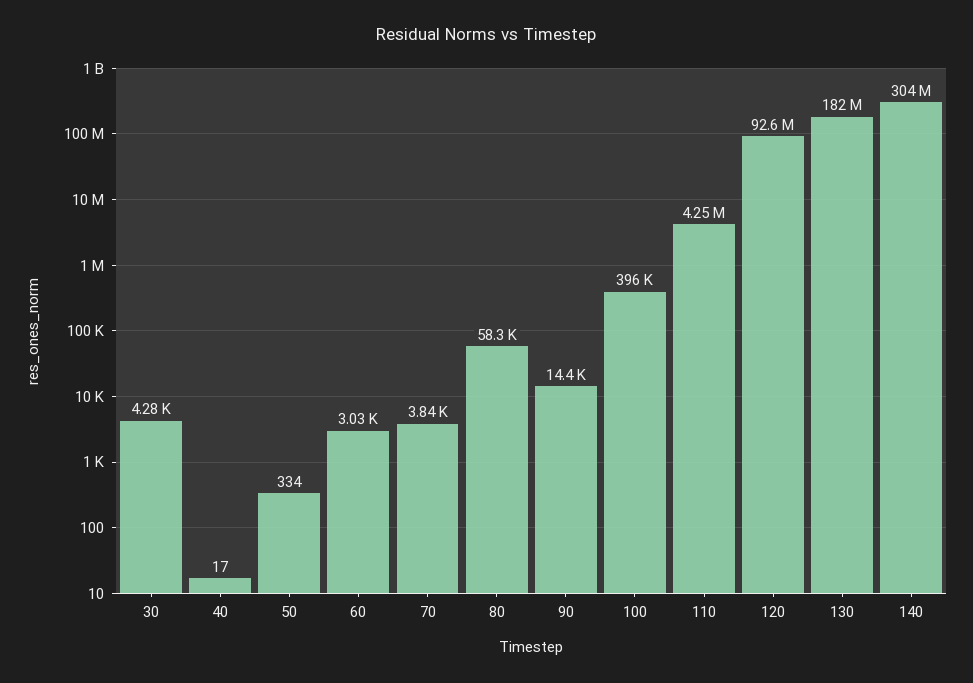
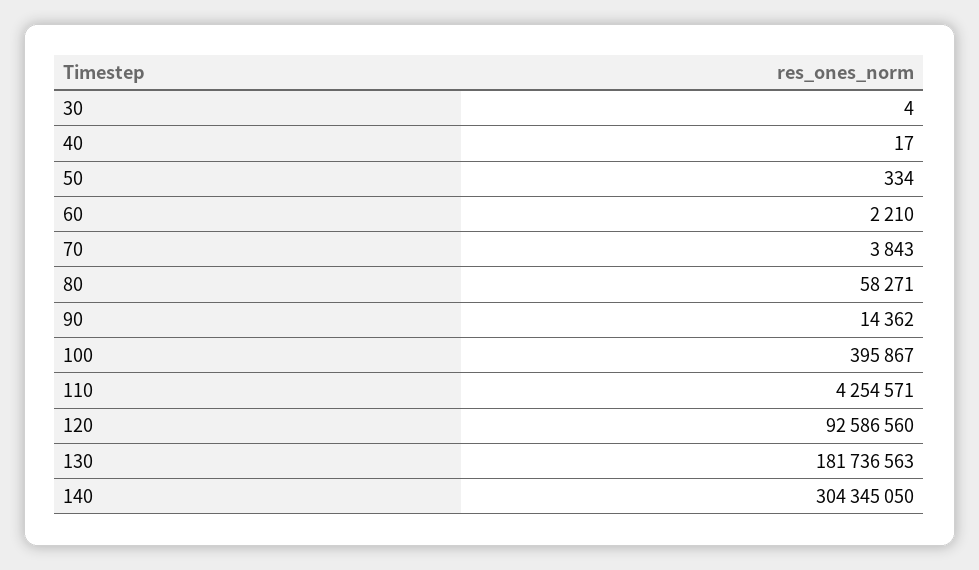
  {
-   "30": 4280,
+   "30": 4,
    "40": 17,
    "50": 334,
-   "60": 3030,
+   "60": 2210,
    "70": 3843,
    "80": 58271,
    "90": 14362,
    "100": 395867,
    "110": 4254571,
    "120": 92586560,
    "130": 181736563,
    "140": 304345050
  }

